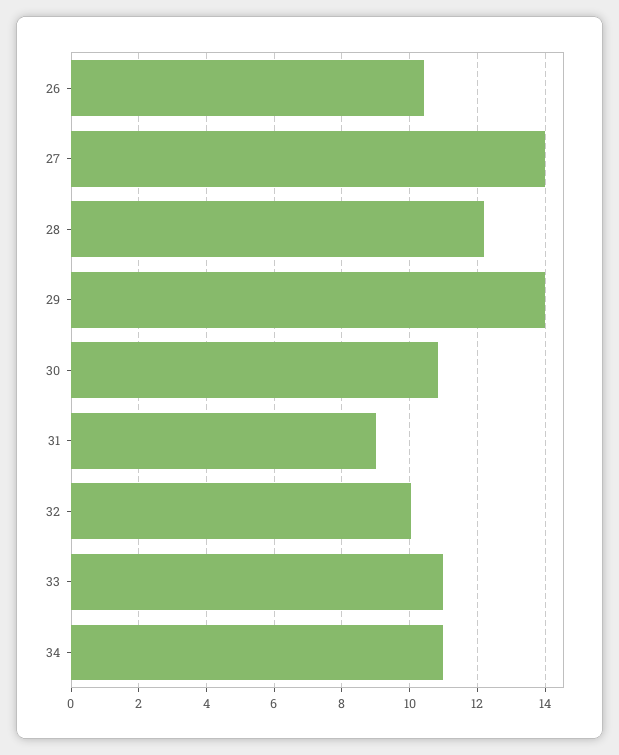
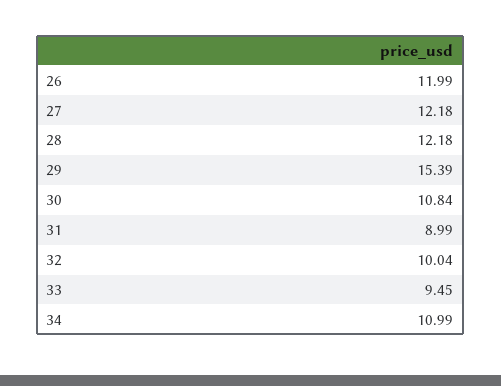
  {
-   "26": 10.4,
+   "26": 11.99,
-   "27": 14,
+   "27": 12.18,
    "28": 12.18,
-   "29": 14,
+   "29": 15.39,
    "30": 10.84,
    "31": 8.99,
    "32": 10.04,
-   "33": 11,
+   "33": 9.45,
    "34": 10.99
  }

